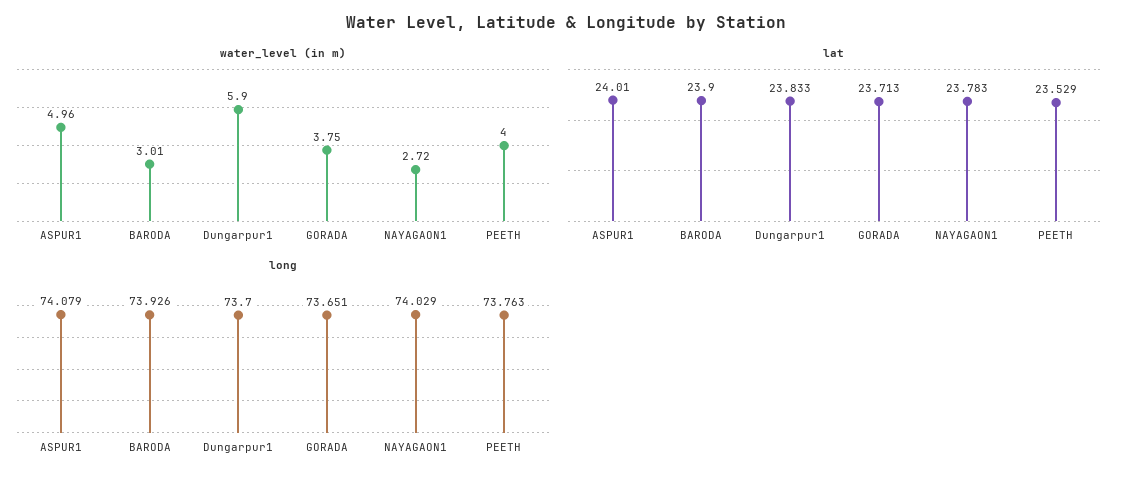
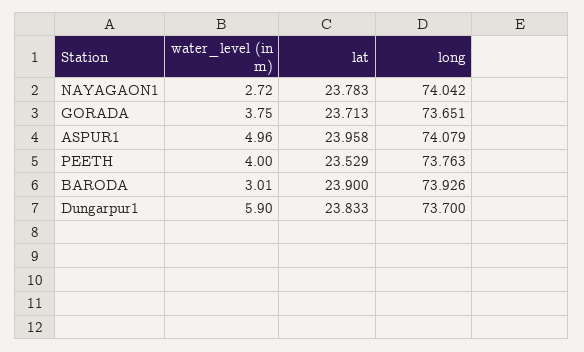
  {
    "water_level (in m)": {
      "ASPUR1": 4.96,
      "BARODA": 3.01,
      "Dungarpur1": 5.9,
      "GORADA": 3.75,
      "NAYAGAON1": 2.72,
      "PEETH": 4
    },
    "lat": {
-     "ASPUR1": 24.01,
+     "ASPUR1": 23.958,
      "BARODA": 23.9,
      "Dungarpur1": 23.833,
      "GORADA": 23.713,
      "NAYAGAON1": 23.783,
      "PEETH": 23.529
    },
    "long": {
      "ASPUR1": 74.079,
      "BARODA": 73.926,
      "Dungarpur1": 73.7,
      "GORADA": 73.651,
-     "NAYAGAON1": 74.029,
+     "NAYAGAON1": 74.042,
      "PEETH": 73.763
    }
  }

